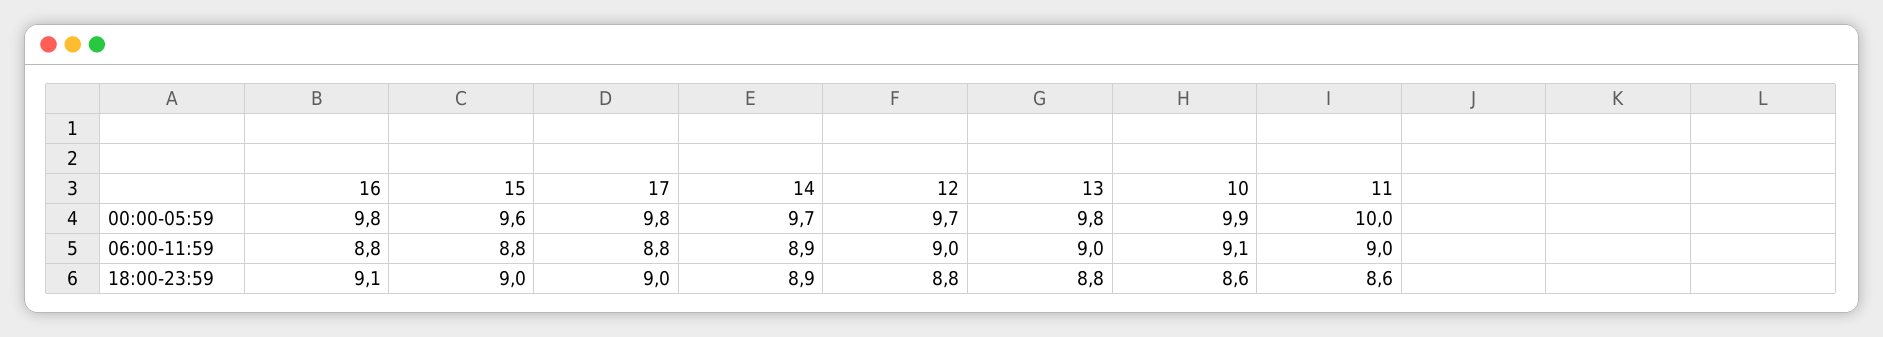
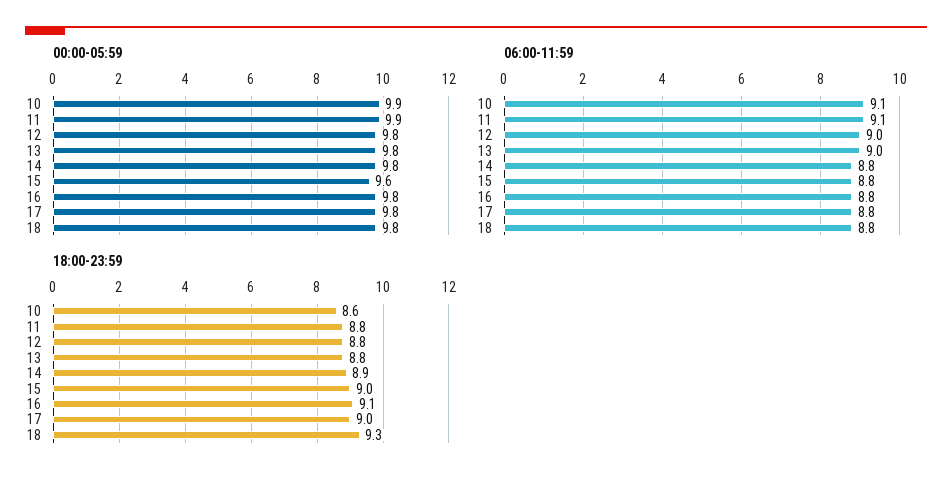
  {
    "00:00-05:59": {
      "16": 9.8,
      "15": 9.6,
      "17": 9.8,
-     "14": 9.7,
+     "14": 9.8,
-     "12": 9.7,
+     "12": 9.8,
      "13": 9.8,
      "10": 9.9,
-     "11": 10
+     "11": 9.9,
+     "18": 9.8
    },
    "06:00-11:59": {
      "16": 8.8,
      "15": 8.8,
      "17": 8.8,
-     "14": 8.9,
+     "14": 8.8,
      "12": 9,
      "13": 9,
      "10": 9.1,
-     "11": 9
+     "11": 9.1,
+     "18": 8.8
    },
    "18:00-23:59": {
      "16": 9.1,
      "15": 9,
      "17": 9,
      "14": 8.9,
      "12": 8.8,
      "13": 8.8,
      "10": 8.6,
-     "11": 8.6
+     "11": 8.8,
+     "18": 9.3
    }
  }

